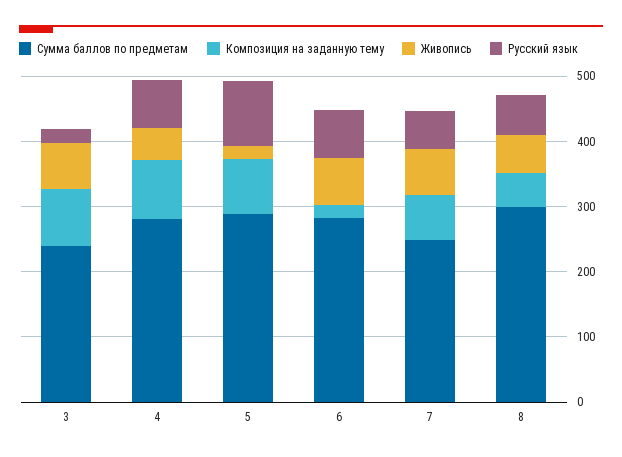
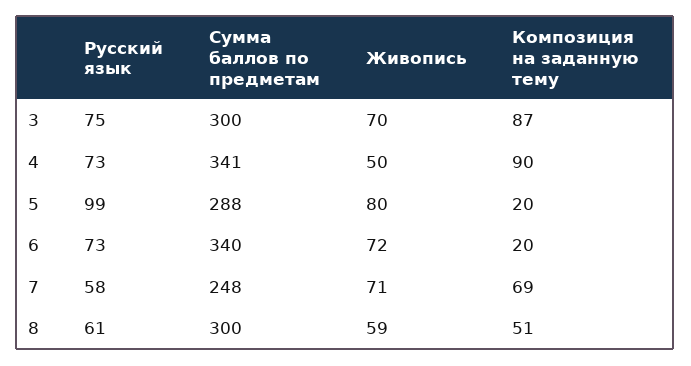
  {
    "Сумма баллов по предметам": {
-     "3": 240,
+     "3": 300,
-     "4": 280,
+     "4": 341,
      "5": 288,
-     "6": 280,
+     "6": 340,
      "7": 248,
      "8": 300
    },
    "Композиция на заданную тему": {
      "3": 87,
      "4": 90,
-     "5": 80,
+     "5": 20,
      "6": 20,
      "7": 69,
      "8": 51
    },
    "Живопись": {
      "3": 70,
      "4": 50,
-     "5": 20,
+     "5": 80,
      "6": 72,
      "7": 71,
      "8": 59
    },
    "Русский язык": {
-     "3": 20,
+     "3": 75,
      "4": 73,
      "5": 99,
      "6": 73,
      "7": 58,
      "8": 61
    }
  }

